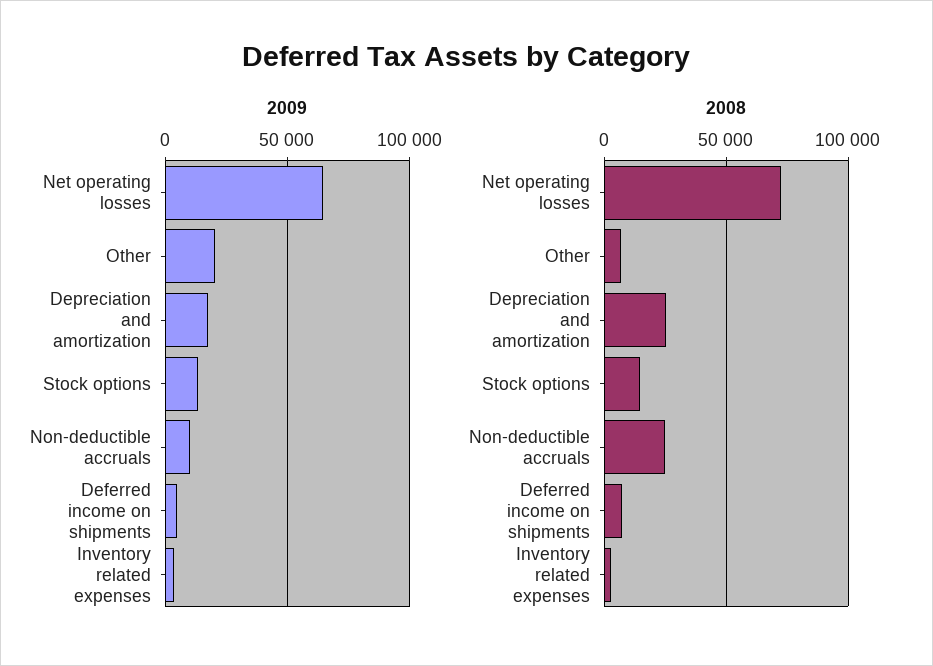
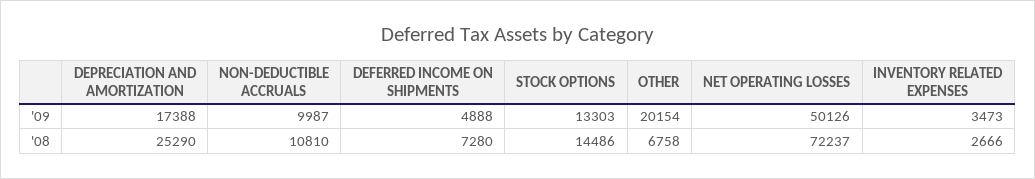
  {
    "2009": {
-     "Net operating losses": 65000,
+     "Net operating losses": 50126,
      "Other": 20154,
      "Depreciation and amortization": 17388,
      "Stock options": 13303,
      "Non-deductible accruals": 9987,
      "Deferred income on shipments": 4888,
      "Inventory related expenses": 3473
    },
    "2008": {
      "Net operating losses": 72237,
      "Other": 6758,
      "Depreciation and amortization": 25290,
      "Stock options": 14486,
-     "Non-deductible accruals": 25000,
+     "Non-deductible accruals": 10810,
      "Deferred income on shipments": 7280,
      "Inventory related expenses": 2666
    }
  }

